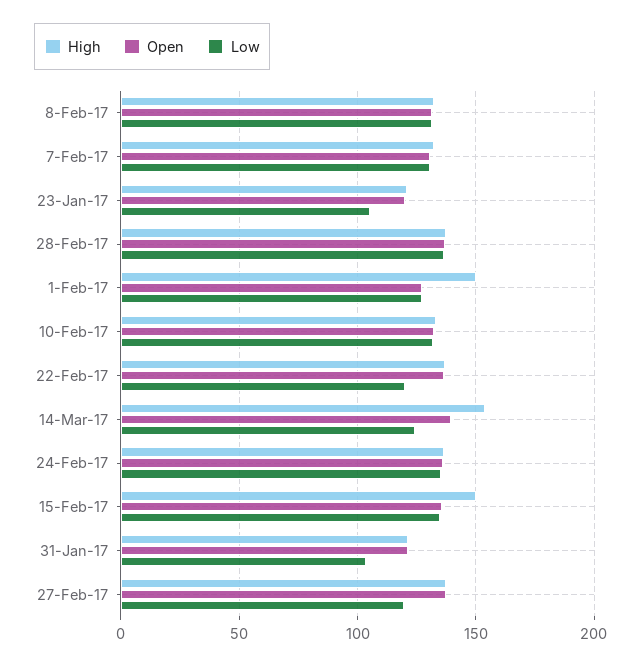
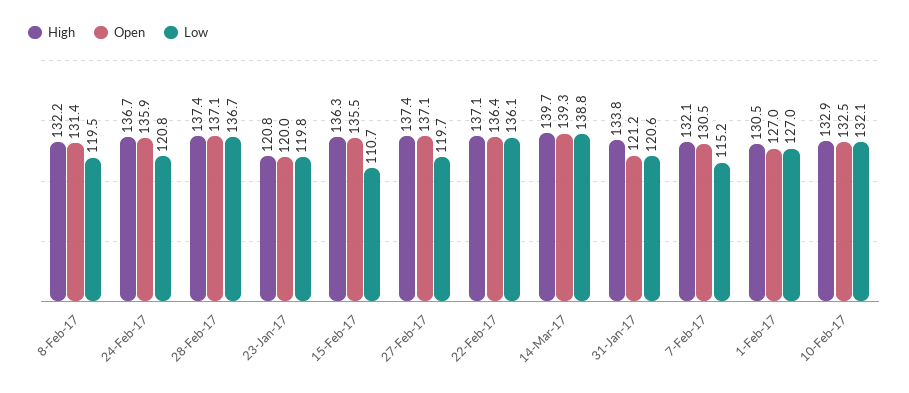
  {
    "High": {
      "8-Feb-17": 132.2,
      "7-Feb-17": 132.1,
      "23-Jan-17": 120.8,
      "28-Feb-17": 137.4,
-     "1-Feb-17": 150,
+     "1-Feb-17": 130.5,
      "10-Feb-17": 132.9,
      "22-Feb-17": 137.1,
-     "14-Mar-17": 155,
+     "14-Mar-17": 139.7,
      "24-Feb-17": 136.7,
-     "15-Feb-17": 150,
+     "15-Feb-17": 136.3,
-     "31-Jan-17": 120,
+     "31-Jan-17": 133.8,
      "27-Feb-17": 137.4
    },
    "Open": {
      "8-Feb-17": 131.4,
      "7-Feb-17": 130.5,
      "23-Jan-17": 120,
      "28-Feb-17": 137.1,
      "1-Feb-17": 127,
      "10-Feb-17": 132.5,
      "22-Feb-17": 136.4,
      "14-Mar-17": 139.3,
      "24-Feb-17": 135.9,
      "15-Feb-17": 135.5,
      "31-Jan-17": 121.2,
      "27-Feb-17": 137.1
    },
    "Low": {
-     "8-Feb-17": 130,
+     "8-Feb-17": 119.5,
-     "7-Feb-17": 130,
+     "7-Feb-17": 115.2,
-     "23-Jan-17": 105,
+     "23-Jan-17": 119.8,
      "28-Feb-17": 136.7,
      "1-Feb-17": 127,
      "10-Feb-17": 132.1,
-     "22-Feb-17": 120,
+     "22-Feb-17": 136.1,
-     "14-Mar-17": 125,
+     "14-Mar-17": 138.8,
-     "24-Feb-17": 135,
+     "24-Feb-17": 120.8,
-     "15-Feb-17": 135,
+     "15-Feb-17": 110.7,
-     "31-Jan-17": 105,
+     "31-Jan-17": 120.6,
      "27-Feb-17": 119.7
    }
  }

